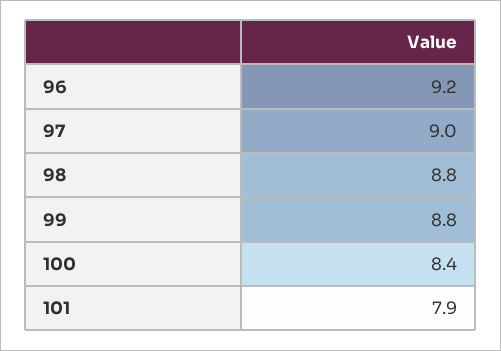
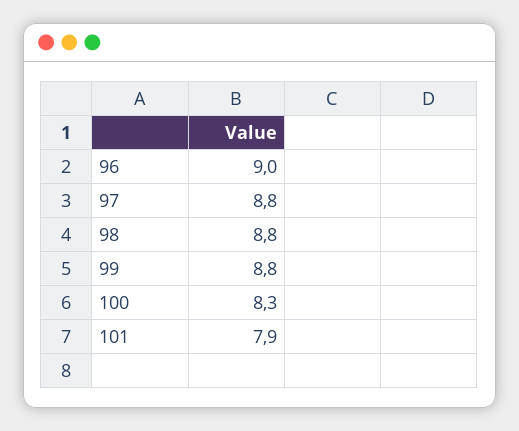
  {
-   "96": 9.2,
+   "96": 9,
-   "97": 9,
+   "97": 8.8,
    "98": 8.8,
    "99": 8.8,
-   "100": 8.4,
+   "100": 8.3,
    "101": 7.9
  }

